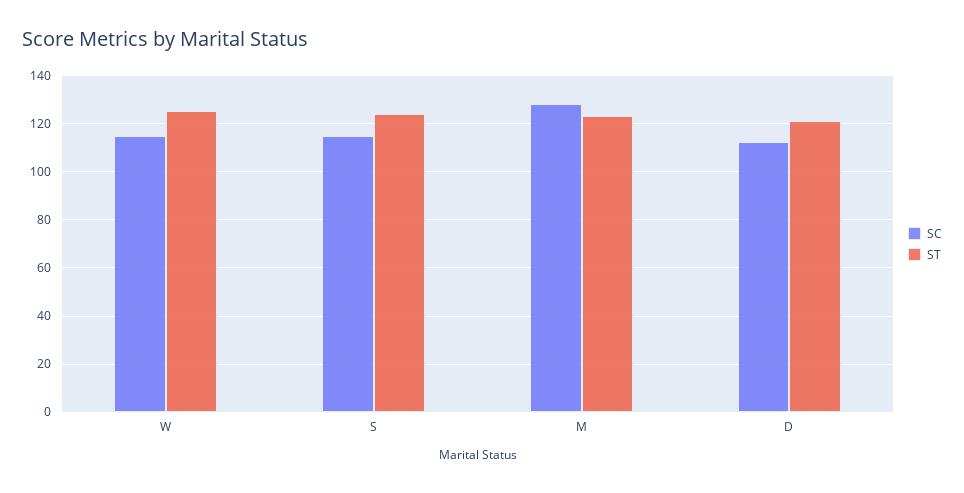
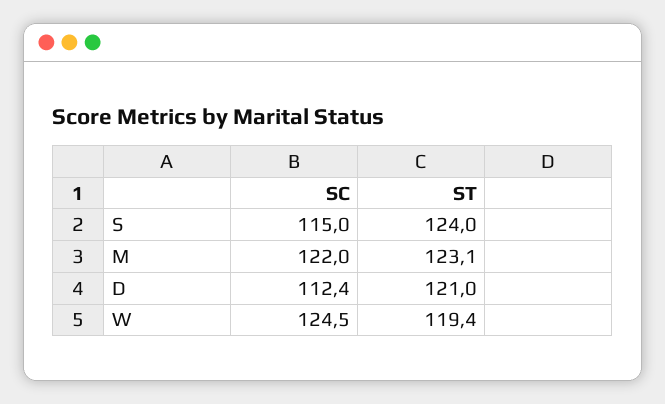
  {
    "SC": {
-     "W": 115,
+     "W": 124.5,
      "S": 115,
-     "M": 127.5,
+     "M": 122,
      "D": 112.4
    },
    "ST": {
-     "W": 125,
+     "W": 119.4,
      "S": 124,
      "M": 123.1,
      "D": 121
    }
  }

